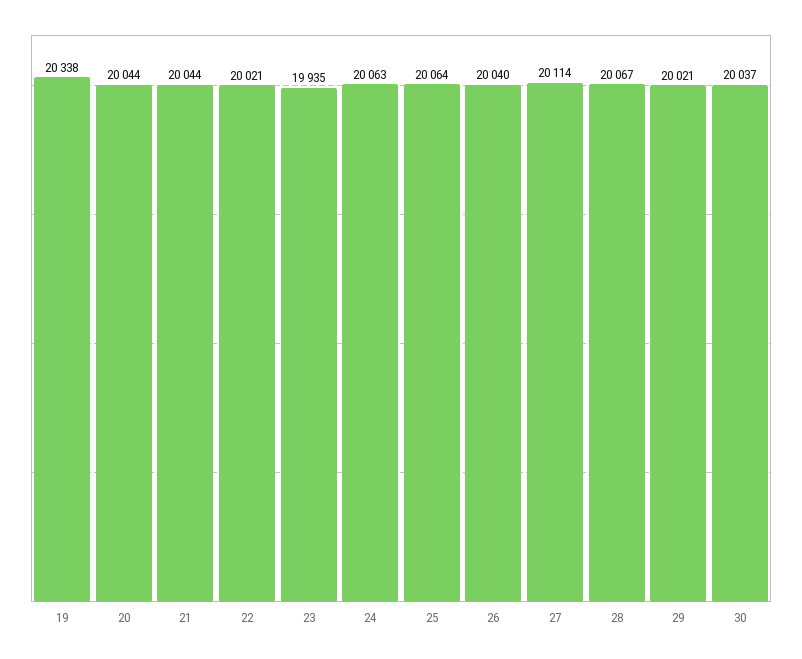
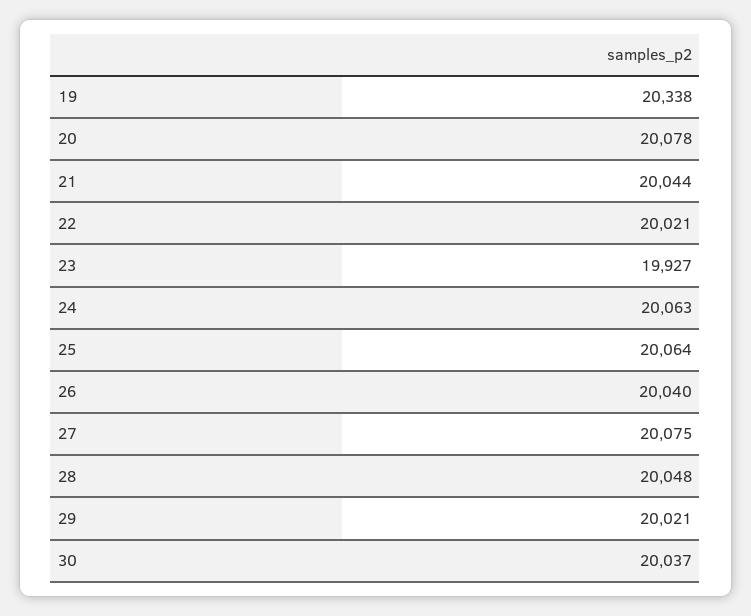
  {
    "19": 20338,
-   "20": 20044,
+   "20": 20078,
    "21": 20044,
    "22": 20021,
-   "23": 19935,
+   "23": 19927,
    "24": 20063,
    "25": 20064,
    "26": 20040,
-   "27": 20114,
+   "27": 20075,
-   "28": 20067,
+   "28": 20048,
    "29": 20021,
    "30": 20037
  }

